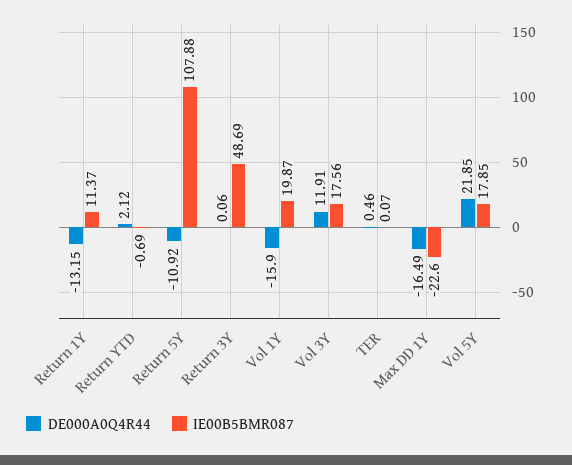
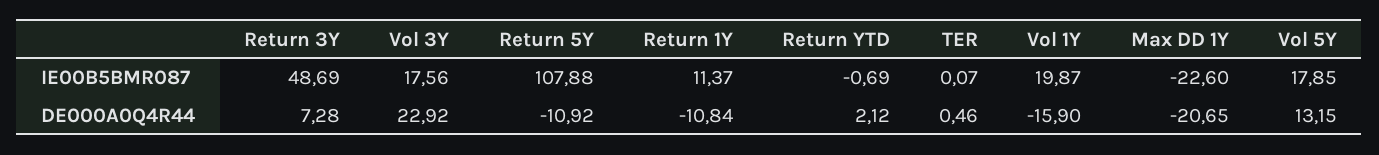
  {
    "DE000A0Q4R44": {
-     "Return 1Y": -13.15,
+     "Return 1Y": -10.84,
      "Return YTD": 2.12,
      "Return 5Y": -10.92,
-     "Return 3Y": 0.06,
+     "Return 3Y": 7.28,
      "Vol 1Y": -15.9,
-     "Vol 3Y": 11.91,
+     "Vol 3Y": 22.92,
      "TER": 0.46,
-     "Max DD 1Y": -16.49,
+     "Max DD 1Y": -20.65,
-     "Vol 5Y": 21.85
+     "Vol 5Y": 13.15
    },
    "IE00B5BMR087": {
      "Return 1Y": 11.37,
      "Return YTD": -0.69,
      "Return 5Y": 107.88,
      "Return 3Y": 48.69,
      "Vol 1Y": 19.87,
      "Vol 3Y": 17.56,
      "TER": 0.07,
      "Max DD 1Y": -22.6,
      "Vol 5Y": 17.85
    }
  }

